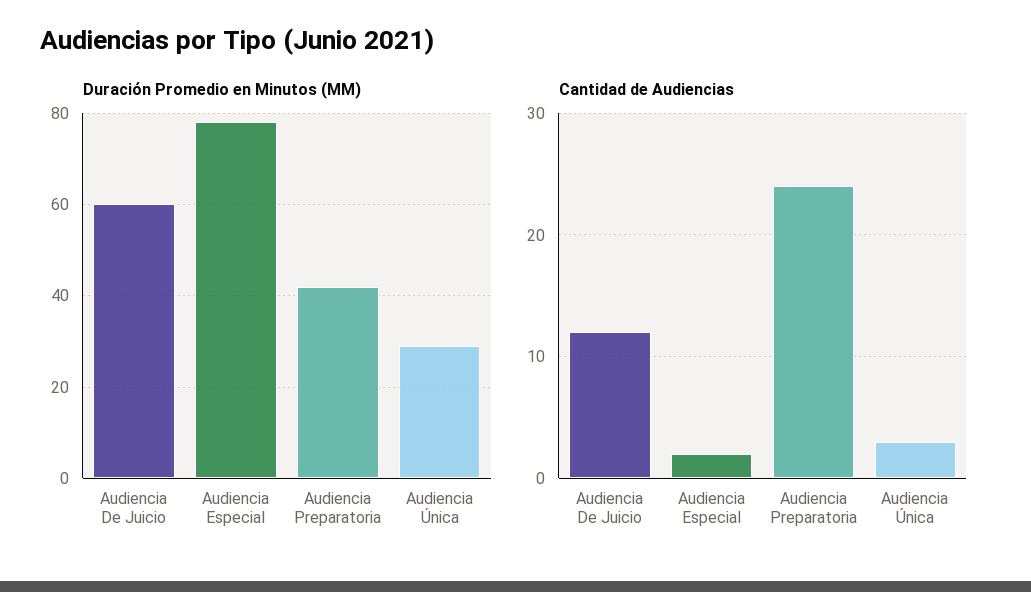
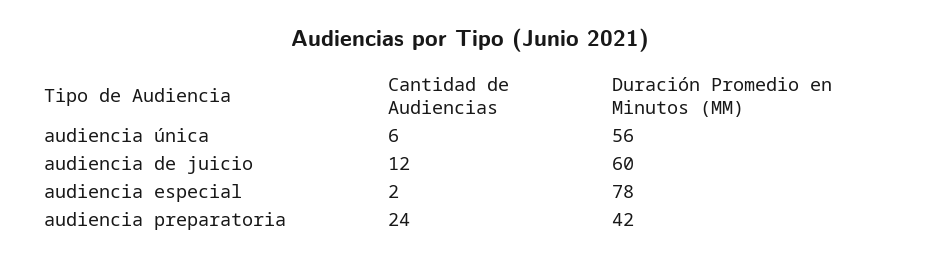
  {
    "Duración Promedio en Minutos (MM)": {
      "Audiencia De Juicio": 60,
      "Audiencia Especial": 78,
      "Audiencia Preparatoria": 42,
-     "Audiencia Única": 30
+     "Audiencia Única": 56
    },
    "Cantidad de Audiencias": {
      "Audiencia De Juicio": 12,
      "Audiencia Especial": 2,
      "Audiencia Preparatoria": 24,
-     "Audiencia Única": 3
+     "Audiencia Única": 6
    }
  }

